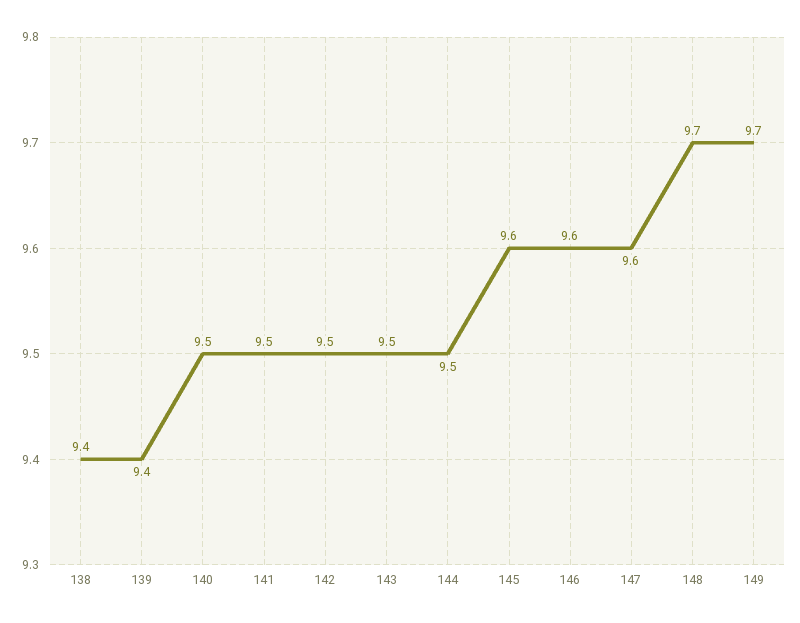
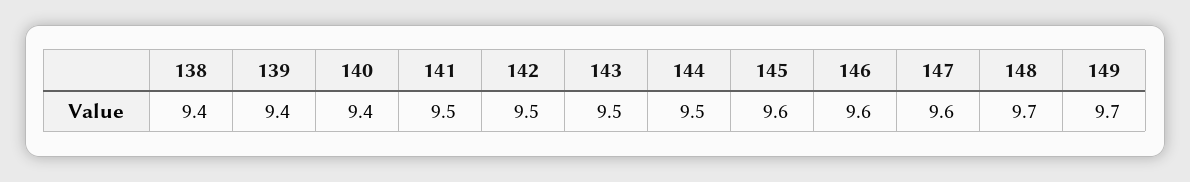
  {
    "138": 9.4,
    "139": 9.4,
-   "140": 9.5,
+   "140": 9.4,
    "141": 9.5,
    "142": 9.5,
    "143": 9.5,
    "144": 9.5,
    "145": 9.6,
    "146": 9.6,
    "147": 9.6,
    "148": 9.7,
    "149": 9.7
  }

